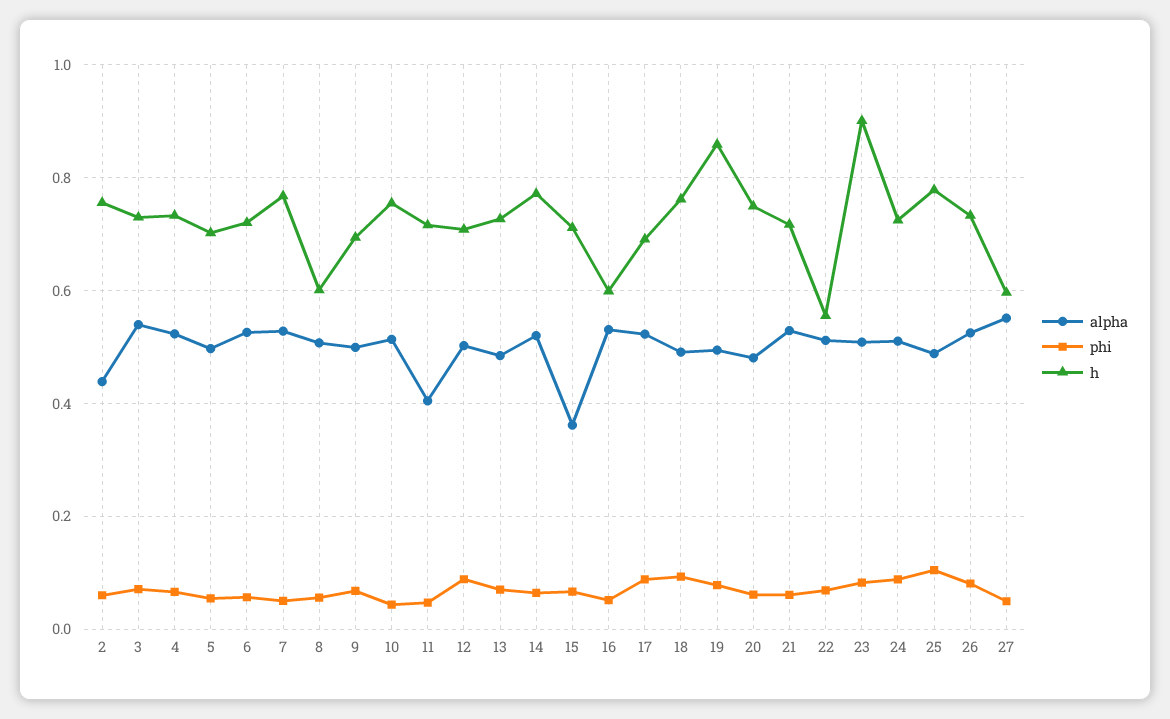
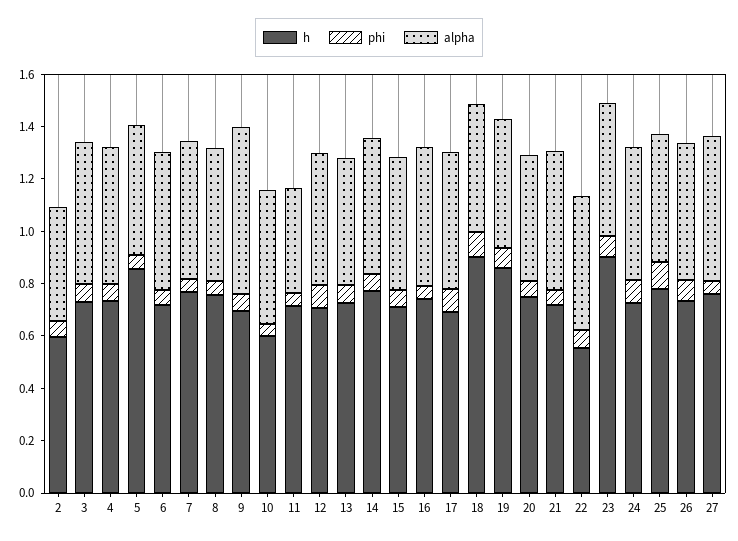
  {
    "alpha": {
      "2": 0.44,
      "3": 0.54,
      "4": 0.52,
      "5": 0.5,
      "6": 0.52,
      "7": 0.52,
      "8": 0.5,
-     "9": 0.5,
+     "9": 0.65,
      "10": 0.52,
      "11": 0.4,
      "12": 0.5,
      "13": 0.48,
      "14": 0.52,
-     "15": 0.36,
+     "15": 0.5,
      "16": 0.54,
      "17": 0.52,
      "18": 0.5,
      "19": 0.5,
      "20": 0.48,
      "21": 0.52,
      "22": 0.52,
      "23": 0.5,
      "24": 0.5,
      "25": 0.48,
      "26": 0.52,
      "27": 0.56
    },
    "phi": {
      "2": 0.06,
      "3": 0.08,
      "4": 0.06,
      "5": 0.06,
      "6": 0.06,
      "7": 0.04,
      "8": 0.06,
      "9": 0.06,
      "10": 0.04,
      "11": 0.04,
      "12": 0.08,
      "13": 0.06,
      "14": 0.06,
      "15": 0.06,
      "16": 0.06,
      "17": 0.08,
      "18": 0.1,
      "19": 0.08,
      "20": 0.06,
      "21": 0.06,
      "22": 0.06,
      "23": 0.08,
      "24": 0.08,
      "25": 0.1,
      "26": 0.08,
      "27": 0.04
    },
    "h": {
-     "2": 0.76,
+     "2": 0.6,
      "3": 0.72,
      "4": 0.74,
-     "5": 0.7,
+     "5": 0.85,
      "6": 0.72,
      "7": 0.76,
-     "8": 0.6,
+     "8": 0.75,
      "9": 0.7,
-     "10": 0.76,
+     "10": 0.6,
      "11": 0.72,
      "12": 0.7,
      "13": 0.72,
      "14": 0.78,
      "15": 0.72,
-     "16": 0.6,
+     "16": 0.75,
      "17": 0.7,
-     "18": 0.76,
+     "18": 0.9,
      "19": 0.86,
      "20": 0.74,
      "21": 0.72,
      "22": 0.56,
      "23": 0.9,
      "24": 0.72,
      "25": 0.78,
      "26": 0.74,
-     "27": 0.6
+     "27": 0.75
    }
  }

